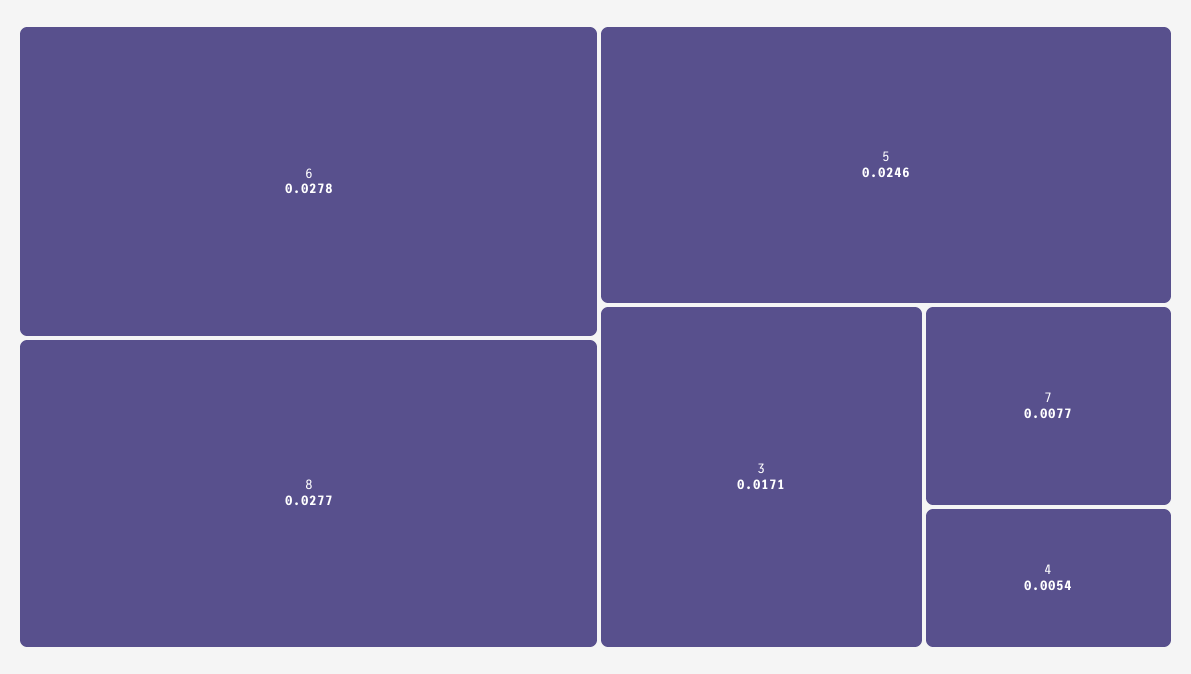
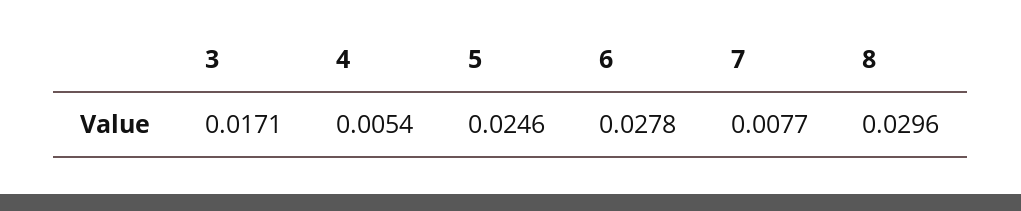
  {
    "6": 0.0278,
-   "8": 0.0277,
+   "8": 0.0296,
    "5": 0.0246,
    "3": 0.0171,
    "7": 0.0077,
    "4": 0.0054
  }

